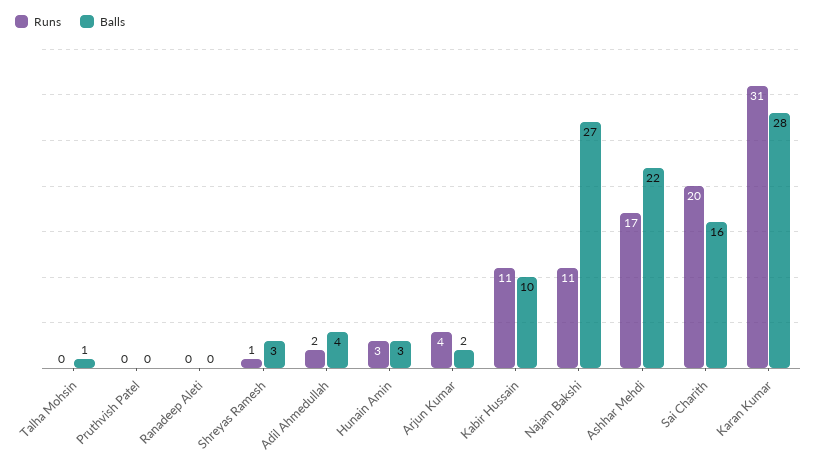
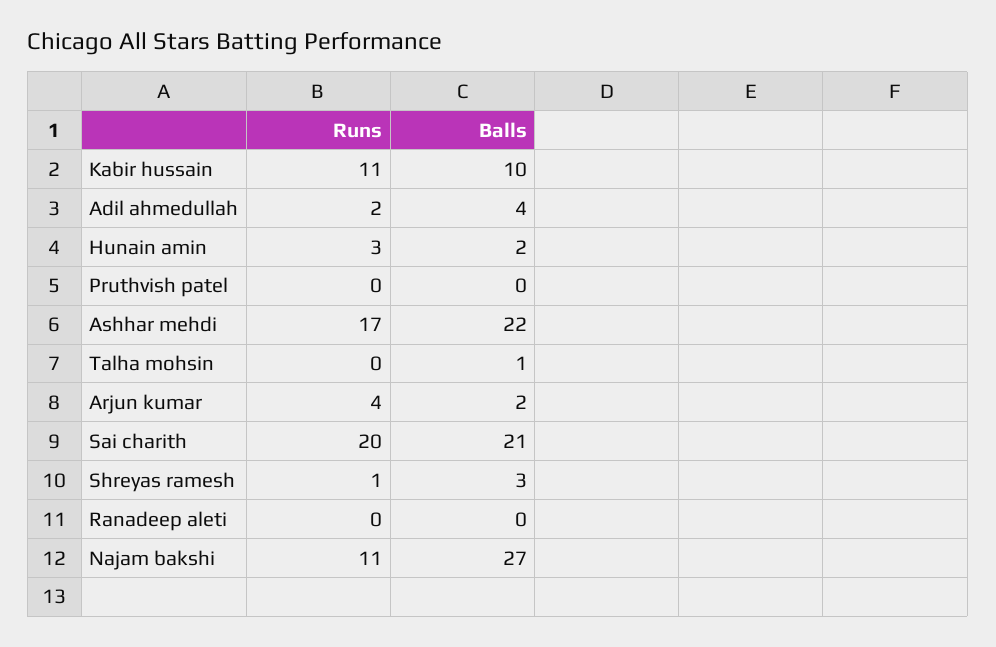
  {
    "Runs": {
      "Talha Mohsin": 0,
      "Pruthvish Patel": 0,
      "Ranadeep Aleti": 0,
      "Shreyas Ramesh": 1,
      "Adil Ahmedullah": 2,
      "Hunain Amin": 3,
      "Arjun Kumar": 4,
      "Kabir Hussain": 11,
      "Najam Bakshi": 11,
      "Ashhar Mehdi": 17,
-     "Sai Charith": 20,
+     "Sai Charith": 20
-     "Karan Kumar": 31
    },
    "Balls": {
      "Talha Mohsin": 1,
      "Pruthvish Patel": 0,
      "Ranadeep Aleti": 0,
      "Shreyas Ramesh": 3,
      "Adil Ahmedullah": 4,
-     "Hunain Amin": 3,
+     "Hunain Amin": 2,
      "Arjun Kumar": 2,
      "Kabir Hussain": 10,
      "Najam Bakshi": 27,
      "Ashhar Mehdi": 22,
-     "Sai Charith": 16,
+     "Sai Charith": 21
-     "Karan Kumar": 28
    }
  }

